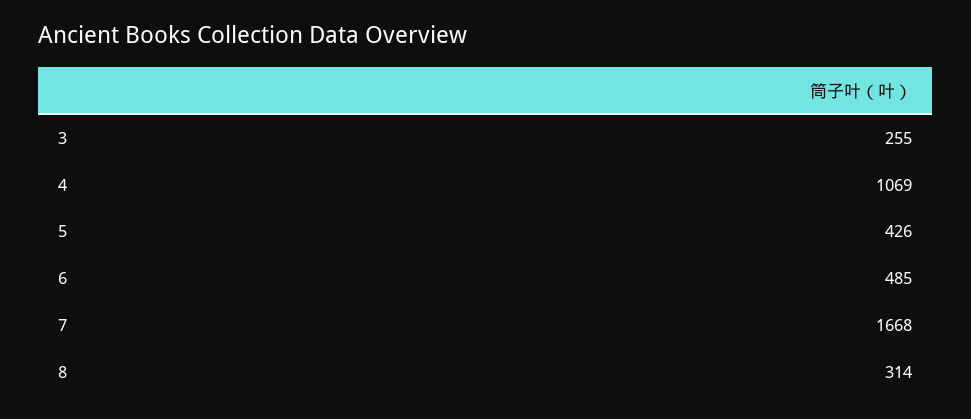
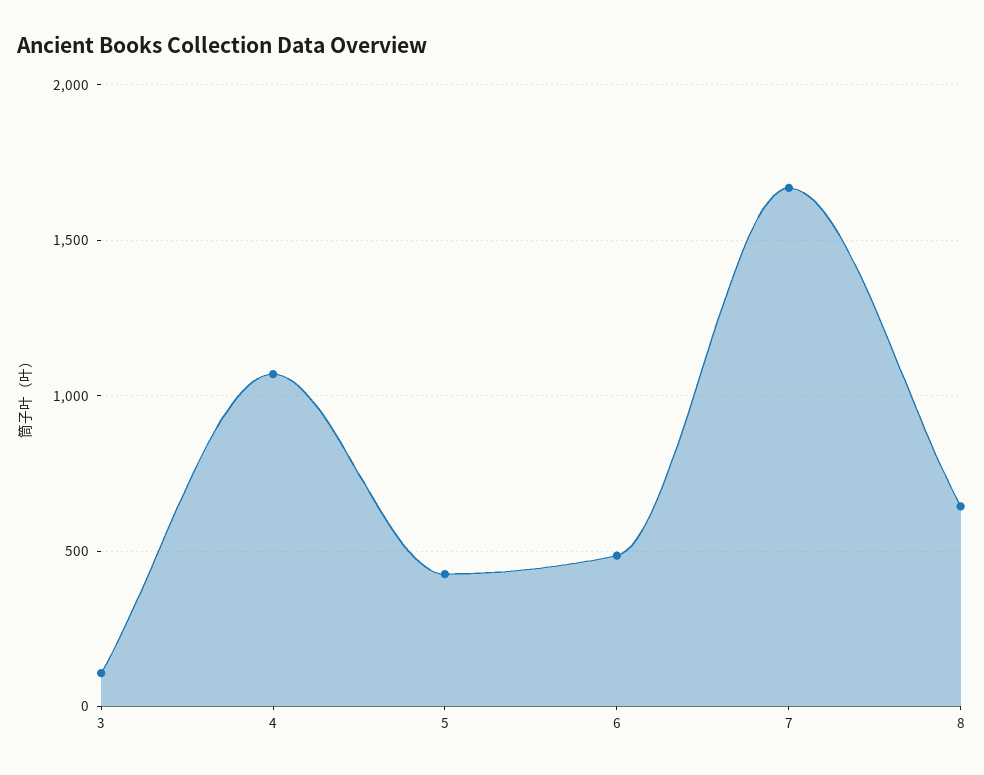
  {
-   "3": 255,
+   "3": 100,
    "4": 1069,
    "5": 426,
    "6": 485,
    "7": 1668,
-   "8": 314
+   "8": 650
  }

